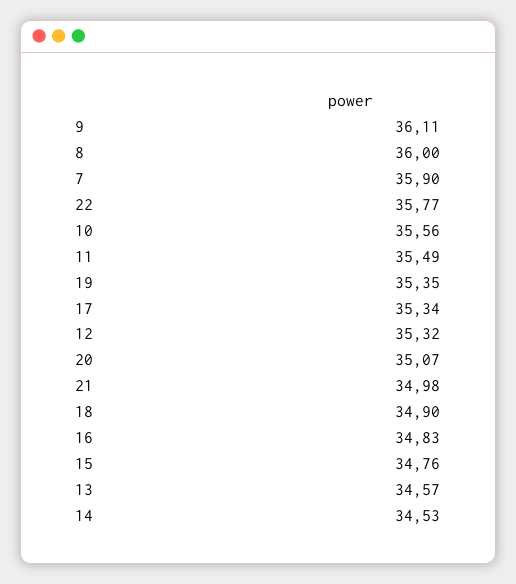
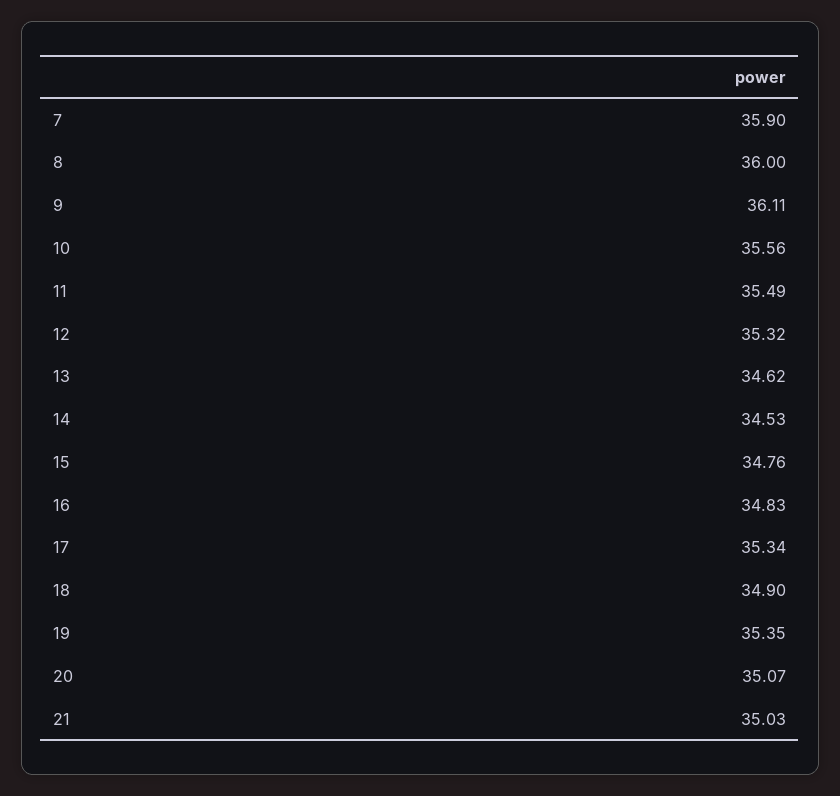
  {
    "9": 36.11,
    "8": 36,
    "7": 35.9,
-   "22": 35.77,
    "10": 35.56,
    "11": 35.49,
    "19": 35.35,
    "17": 35.34,
    "12": 35.32,
    "20": 35.07,
-   "21": 34.98,
+   "21": 35.03,
    "18": 34.9,
    "16": 34.83,
    "15": 34.76,
-   "13": 34.57,
+   "13": 34.62,
    "14": 34.53
  }

